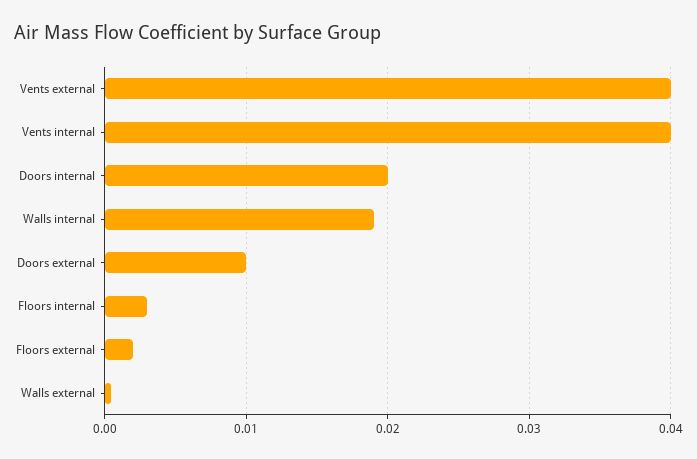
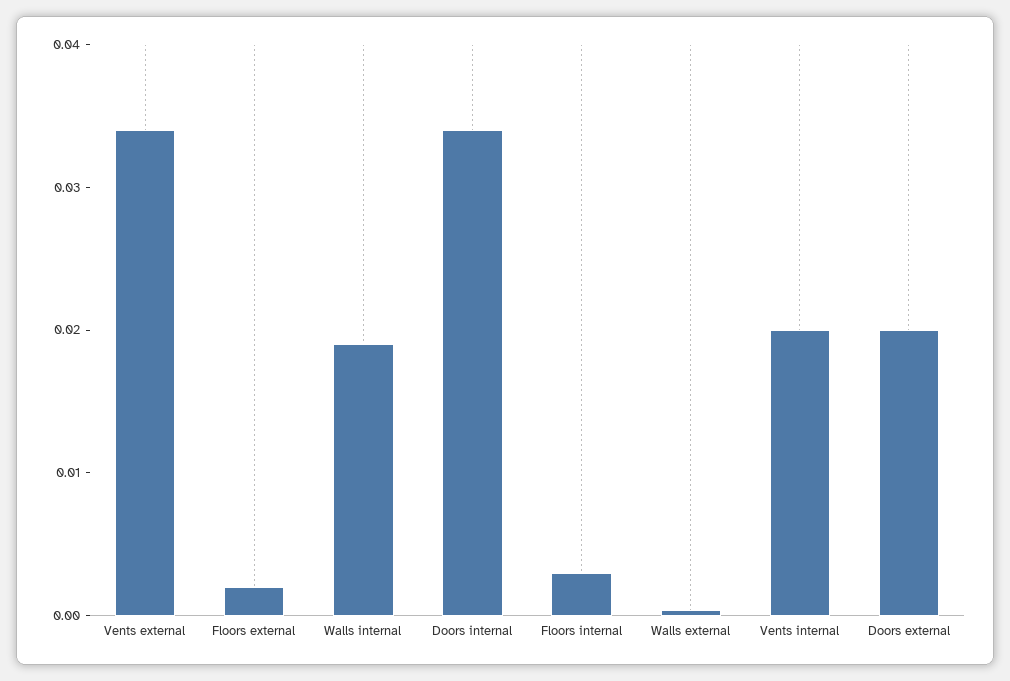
  {
-   "Vents external": 0.04,
+   "Vents external": 0.034,
-   "Vents internal": 0.04,
+   "Vents internal": 0.02,
-   "Doors internal": 0.02,
+   "Doors internal": 0.034,
    "Walls internal": 0.019,
-   "Doors external": 0.01,
+   "Doors external": 0.02,
    "Floors internal": 0.003,
    "Floors external": 0.002,
    "Walls external": 0
  }

